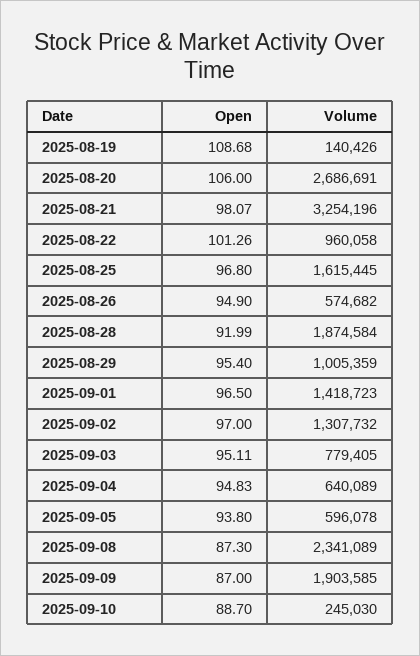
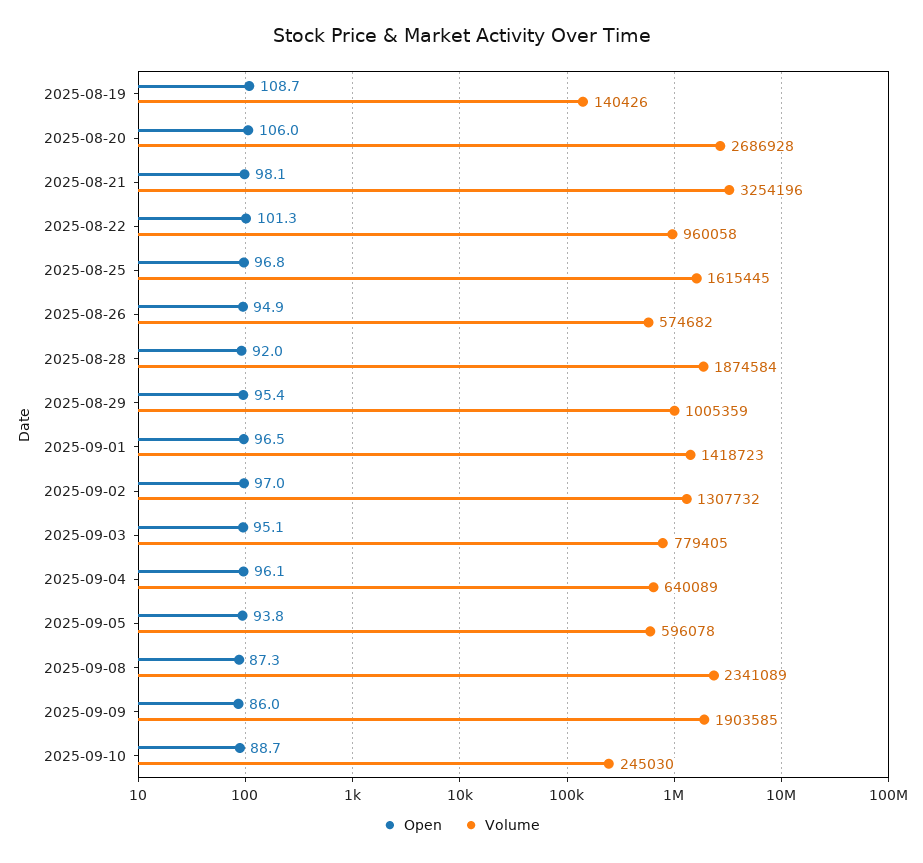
  {
    "Open": {
      "2025-08-19": 108.68,
      "2025-08-20": 106,
      "2025-08-21": 98.07,
      "2025-08-22": 101.26,
      "2025-08-25": 96.8,
      "2025-08-26": 94.9,
      "2025-08-28": 91.99,
      "2025-08-29": 95.4,
      "2025-09-01": 96.5,
      "2025-09-02": 97,
      "2025-09-03": 95.11,
-     "2025-09-04": 94.83,
+     "2025-09-04": 96.1,
      "2025-09-05": 93.8,
      "2025-09-08": 87.3,
-     "2025-09-09": 87,
+     "2025-09-09": 86,
      "2025-09-10": 88.7
    },
    "Volume": {
      "2025-08-19": 140426,
-     "2025-08-20": 2686691,
+     "2025-08-20": 2686928,
      "2025-08-21": 3254196,
      "2025-08-22": 960058,
      "2025-08-25": 1615445,
      "2025-08-26": 574682,
      "2025-08-28": 1874584,
      "2025-08-29": 1005359,
      "2025-09-01": 1418723,
      "2025-09-02": 1307732,
      "2025-09-03": 779405,
      "2025-09-04": 640089,
      "2025-09-05": 596078,
      "2025-09-08": 2341089,
      "2025-09-09": 1903585,
      "2025-09-10": 245030
    }
  }

